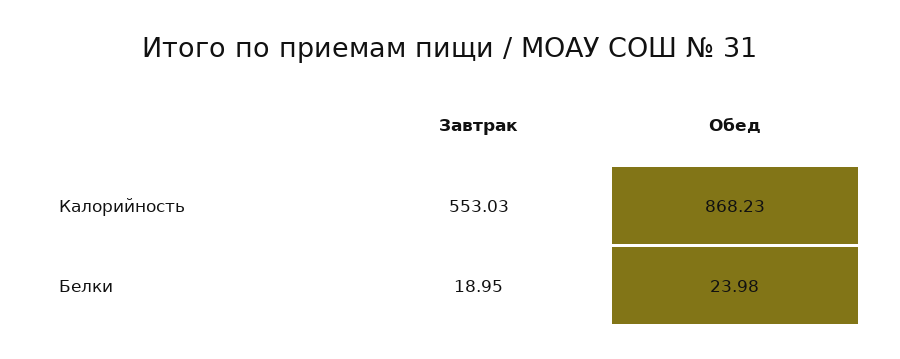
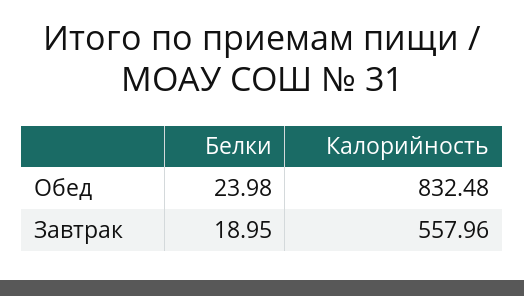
  {
    "Завтрак": {
-     "Калорийность": 553.03,
+     "Калорийность": 557.96,
      "Белки": 18.95
    },
    "Обед": {
-     "Калорийность": 868.23,
+     "Калорийность": 832.48,
      "Белки": 23.98
    }
  }

